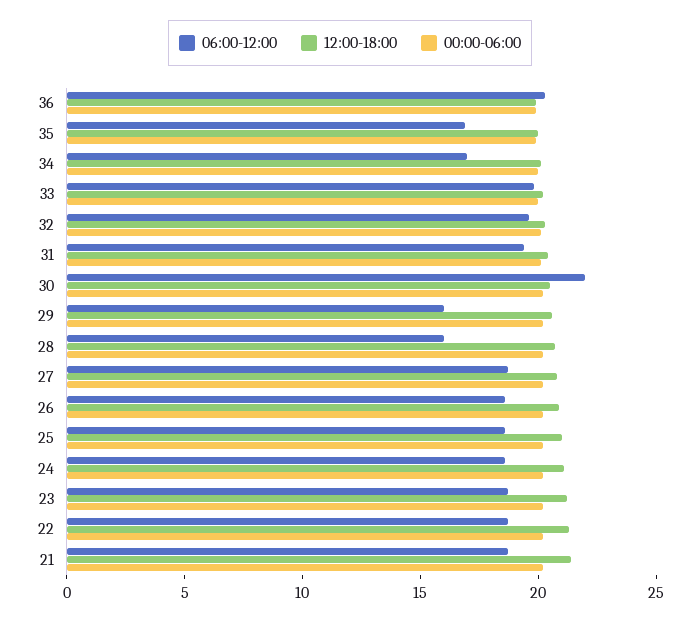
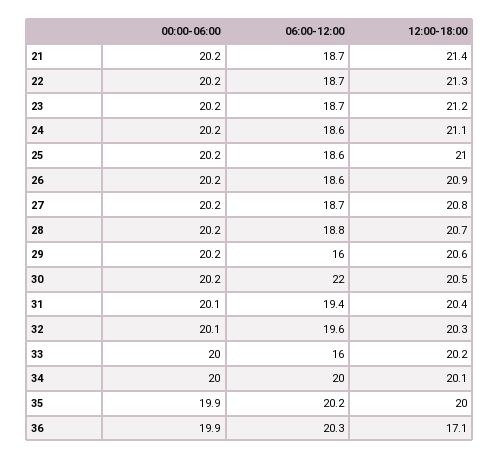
  {
    "06:00-12:00": {
      "36": 20.3,
-     "35": 17,
+     "35": 20.2,
-     "34": 17,
+     "34": 20,
-     "33": 20,
+     "33": 16,
      "32": 19.6,
      "31": 19.4,
      "30": 22,
      "29": 16,
-     "28": 16,
+     "28": 18.8,
      "27": 18.7,
      "26": 18.6,
      "25": 18.6,
      "24": 18.6,
      "23": 18.7,
      "22": 18.7,
      "21": 18.7
    },
    "12:00-18:00": {
-     "36": 20,
+     "36": 17.1,
      "35": 20,
      "34": 20.1,
      "33": 20.2,
      "32": 20.3,
      "31": 20.4,
      "30": 20.5,
      "29": 20.6,
      "28": 20.7,
      "27": 20.8,
      "26": 20.9,
      "25": 21,
      "24": 21.1,
      "23": 21.2,
      "22": 21.3,
      "21": 21.4
    },
    "00:00-06:00": {
      "36": 19.9,
      "35": 19.9,
      "34": 20,
      "33": 20,
      "32": 20.1,
      "31": 20.1,
      "30": 20.2,
      "29": 20.2,
      "28": 20.2,
      "27": 20.2,
      "26": 20.2,
      "25": 20.2,
      "24": 20.2,
      "23": 20.2,
      "22": 20.2,
      "21": 20.2
    }
  }

